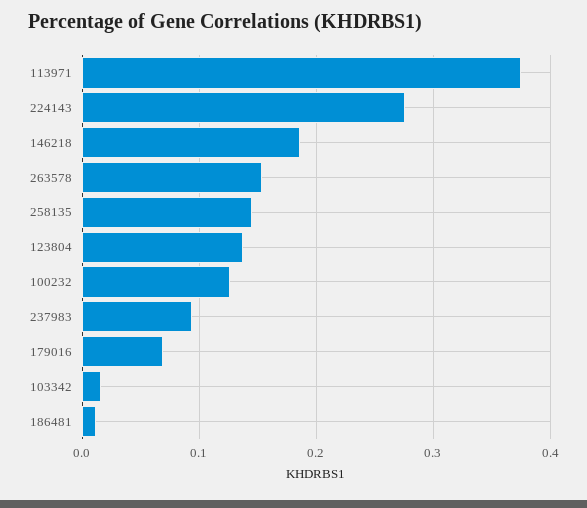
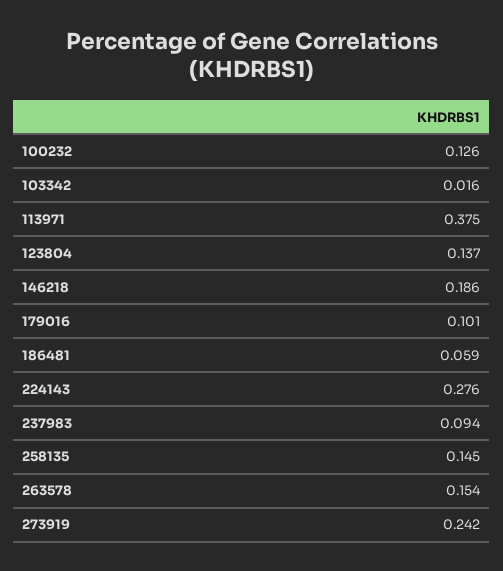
  {
    "113971": 0.375,
    "224143": 0.276,
    "146218": 0.186,
    "263578": 0.154,
    "258135": 0.145,
    "123804": 0.137,
    "100232": 0.126,
    "237983": 0.094,
-   "179016": 0.07,
+   "179016": 0.101,
    "103342": 0.016,
-   "186481": 0.01
+   "186481": 0.059,
+   "273919": 0.242
  }

